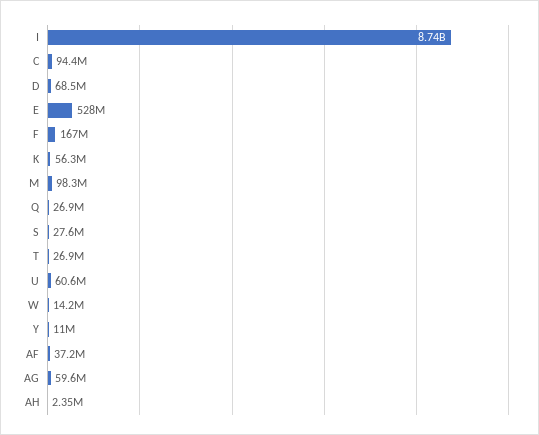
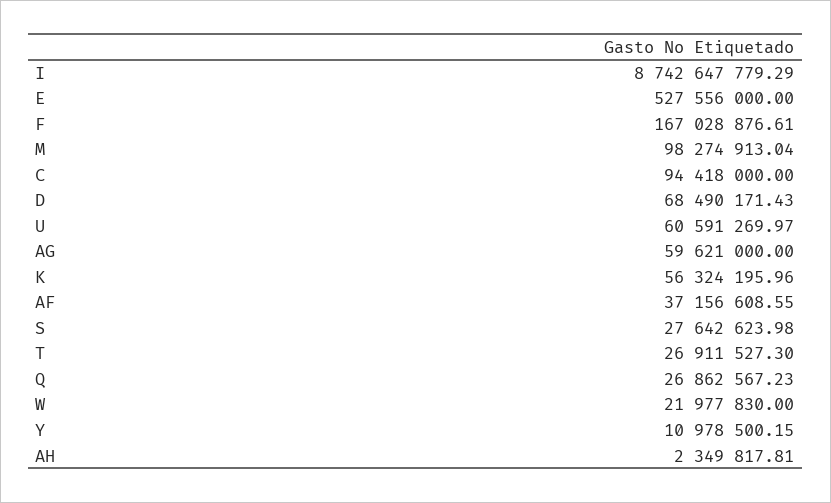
  {
    "I": 8742647779.29,
    "C": 94418000,
    "D": 68490171.43,
    "E": 527556000,
    "F": 167028876.61,
    "K": 56324195.96,
    "M": 98274913.04,
    "Q": 26862567.23,
    "S": 27642623.98,
    "T": 26911527.3,
    "U": 60591269.97,
-   "W": 14200000,
+   "W": 21977830,
    "Y": 10978500.15,
    "AF": 37156608.55,
    "AG": 59621000,
    "AH": 2349817.81
  }

